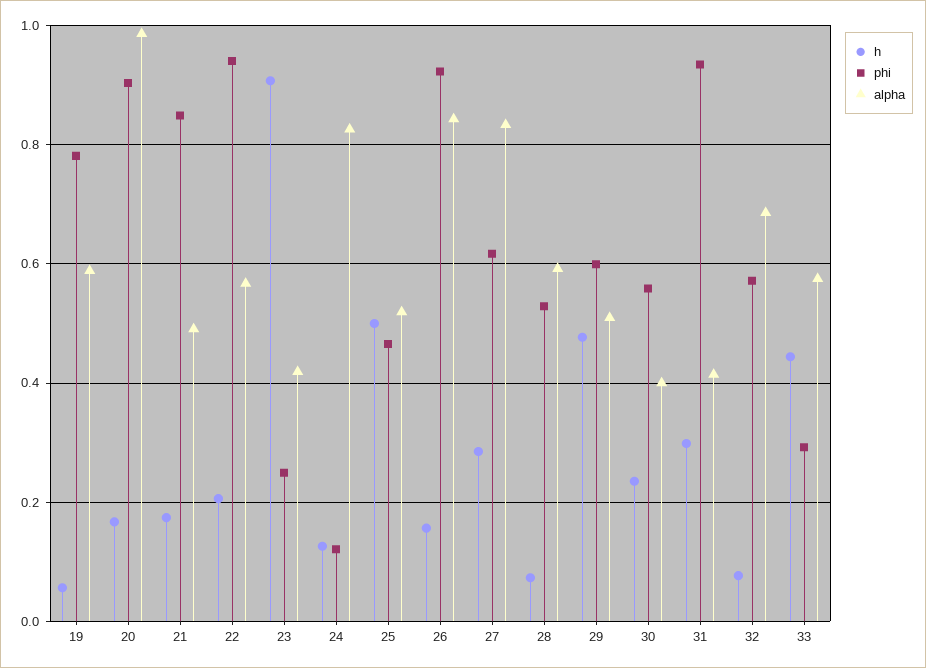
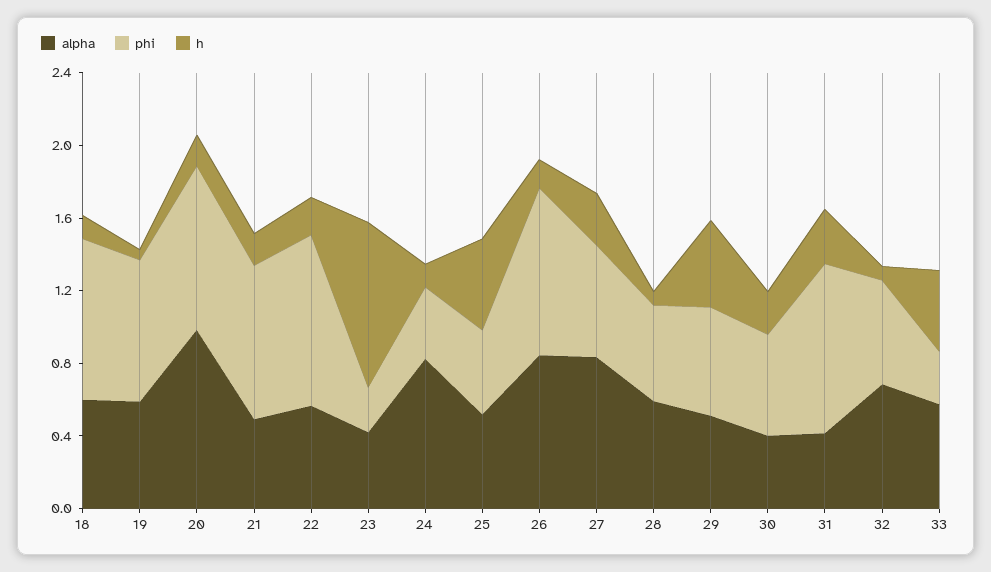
  {
    "h": {
      "19": 0.06,
      "20": 0.16,
      "21": 0.18,
      "22": 0.2,
      "23": 0.9,
      "24": 0.12,
      "25": 0.5,
      "26": 0.16,
      "27": 0.28,
      "28": 0.08,
      "29": 0.48,
      "30": 0.24,
      "31": 0.3,
      "32": 0.08,
-     "33": 0.44
+     "33": 0.44,
+     "18": 0.1
    },
    "phi": {
      "19": 0.78,
      "20": 0.9,
      "21": 0.84,
      "22": 0.94,
      "23": 0.24,
-     "24": 0.12,
+     "24": 0.4,
      "25": 0.46,
      "26": 0.92,
      "27": 0.62,
      "28": 0.52,
      "29": 0.6,
      "30": 0.56,
      "31": 0.94,
      "32": 0.58,
-     "33": 0.3
+     "33": 0.3,
+     "18": 0.9
    },
    "alpha": {
      "19": 0.58,
      "20": 0.98,
      "21": 0.5,
      "22": 0.56,
      "23": 0.42,
      "24": 0.82,
      "25": 0.52,
      "26": 0.84,
      "27": 0.84,
      "28": 0.6,
      "29": 0.5,
      "30": 0.4,
      "31": 0.42,
      "32": 0.68,
-     "33": 0.58
+     "33": 0.58,
+     "18": 0.6
    }
  }

